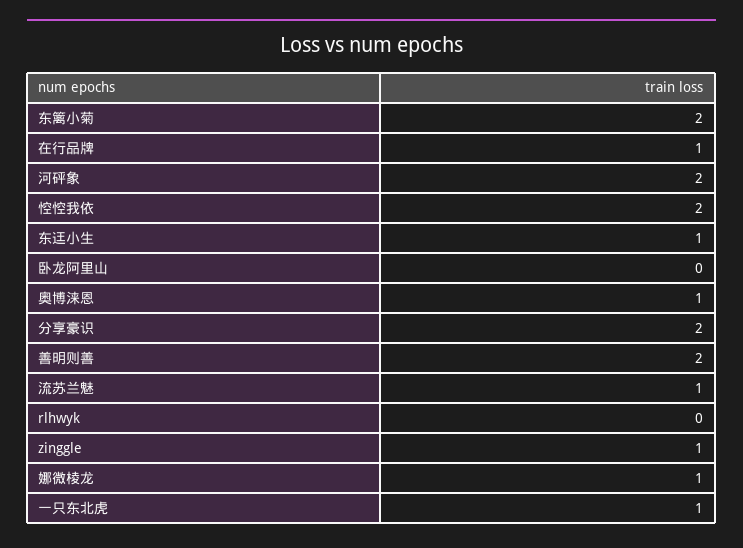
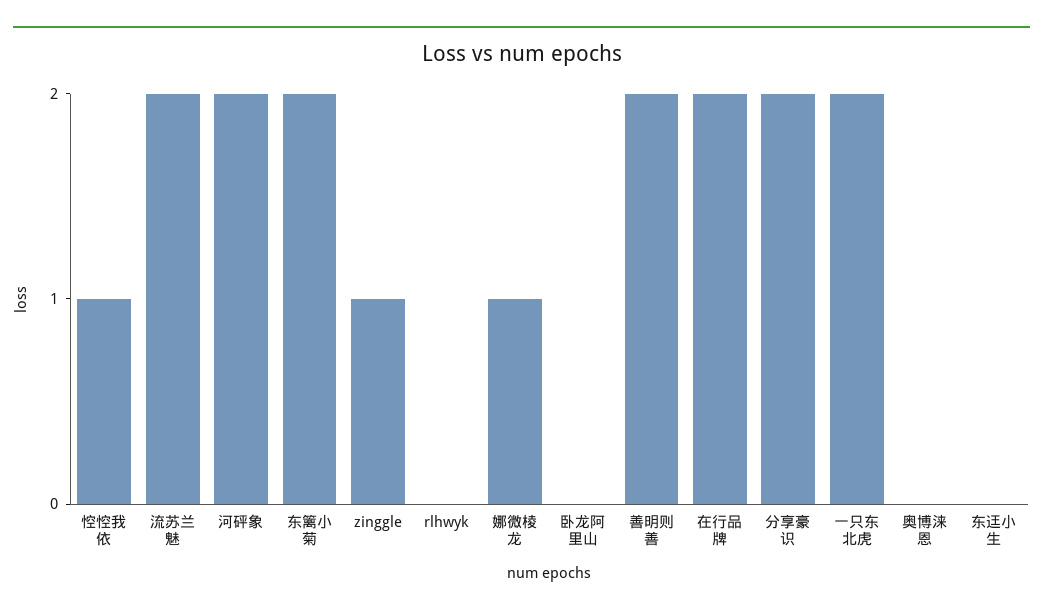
  {
    "东篱小菊": 2,
-   "在行品牌": 1,
+   "在行品牌": 2,
    "河砰象": 2,
-   "悾悾我依": 2,
+   "悾悾我依": 1,
-   "东迋小生": 1,
+   "东迋小生": 0,
    "卧龙阿里山": 0,
-   "奥博涞恩": 1,
+   "奥博涞恩": 0,
    "分享豪识": 2,
    "善明则善": 2,
-   "流苏兰魅": 1,
+   "流苏兰魅": 2,
    "rlhwyk": 0,
    "zinggle": 1,
    "娜微棱龙": 1,
-   "一只东北虎": 1
+   "一只东北虎": 2
  }

